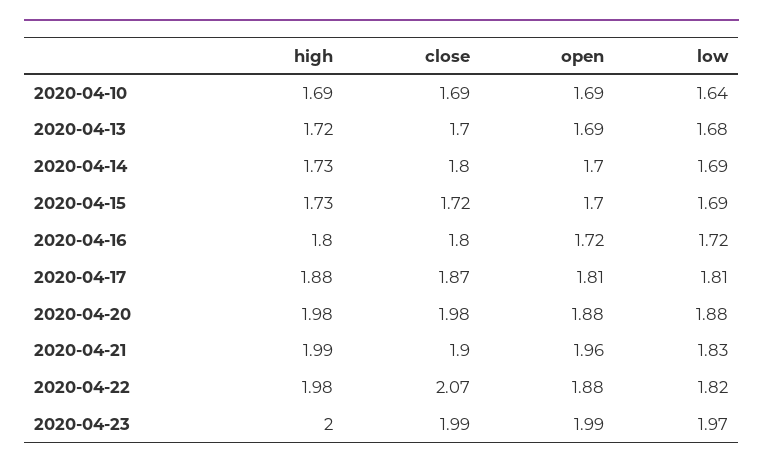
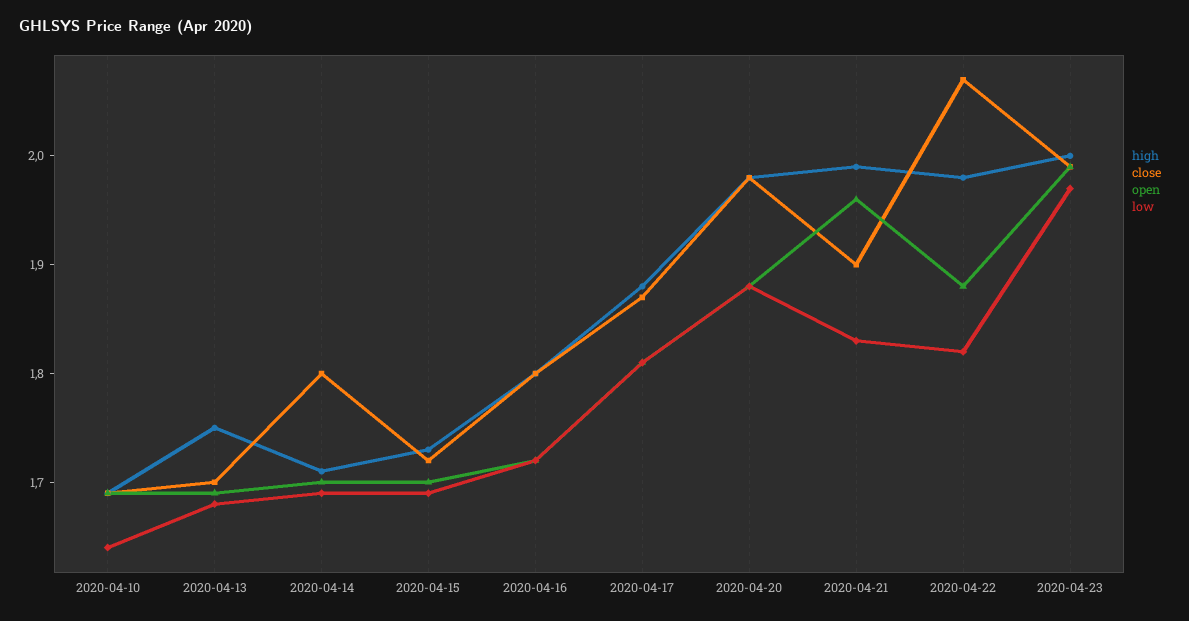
  {
    "high": {
      "2020-04-10": 1.69,
-     "2020-04-13": 1.72,
+     "2020-04-13": 1.75,
-     "2020-04-14": 1.73,
+     "2020-04-14": 1.71,
      "2020-04-15": 1.73,
      "2020-04-16": 1.8,
      "2020-04-17": 1.88,
      "2020-04-20": 1.98,
      "2020-04-21": 1.99,
      "2020-04-22": 1.98,
      "2020-04-23": 2
    },
    "close": {
      "2020-04-10": 1.69,
      "2020-04-13": 1.7,
      "2020-04-14": 1.8,
      "2020-04-15": 1.72,
      "2020-04-16": 1.8,
      "2020-04-17": 1.87,
      "2020-04-20": 1.98,
      "2020-04-21": 1.9,
      "2020-04-22": 2.07,
      "2020-04-23": 1.99
    },
    "open": {
      "2020-04-10": 1.69,
      "2020-04-13": 1.69,
      "2020-04-14": 1.7,
      "2020-04-15": 1.7,
      "2020-04-16": 1.72,
      "2020-04-17": 1.81,
      "2020-04-20": 1.88,
      "2020-04-21": 1.96,
      "2020-04-22": 1.88,
      "2020-04-23": 1.99
    },
    "low": {
      "2020-04-10": 1.64,
      "2020-04-13": 1.68,
      "2020-04-14": 1.69,
      "2020-04-15": 1.69,
      "2020-04-16": 1.72,
      "2020-04-17": 1.81,
      "2020-04-20": 1.88,
      "2020-04-21": 1.83,
      "2020-04-22": 1.82,
      "2020-04-23": 1.97
    }
  }

